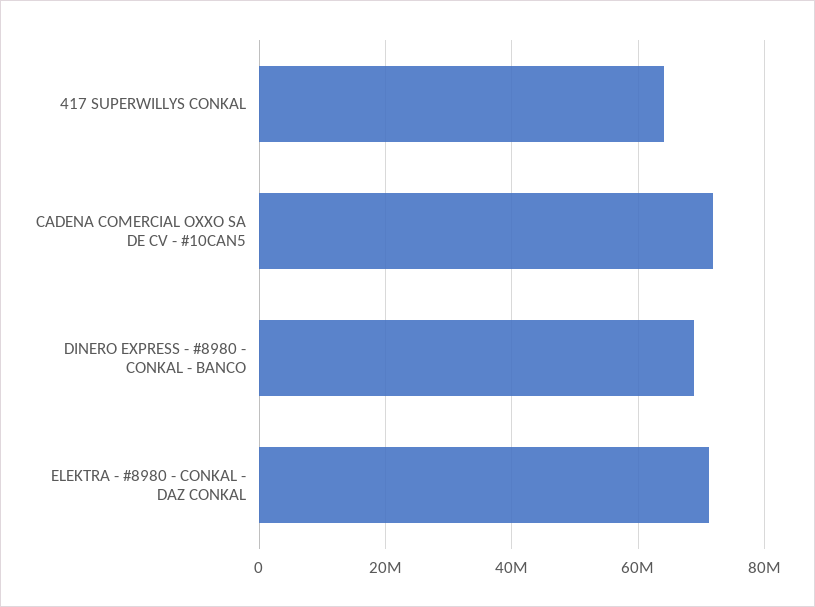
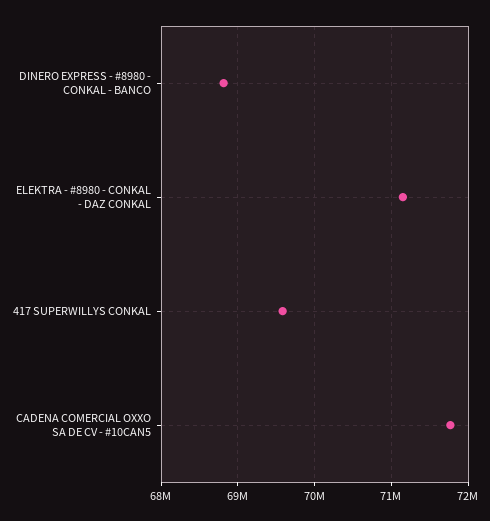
  {
-   "417 SUPERWILLYS CONKAL": 64000000,
+   "417 SUPERWILLYS CONKAL": 69600000,
    "CADENA COMERCIAL OXXO SA DE CV - #10CAN5": 71800000,
    "DINERO EXPRESS - #8980 - CONKAL - BANCO": 68800000,
    "ELEKTRA - #8980 - CONKAL - DAZ CONKAL": 71100000
  }

